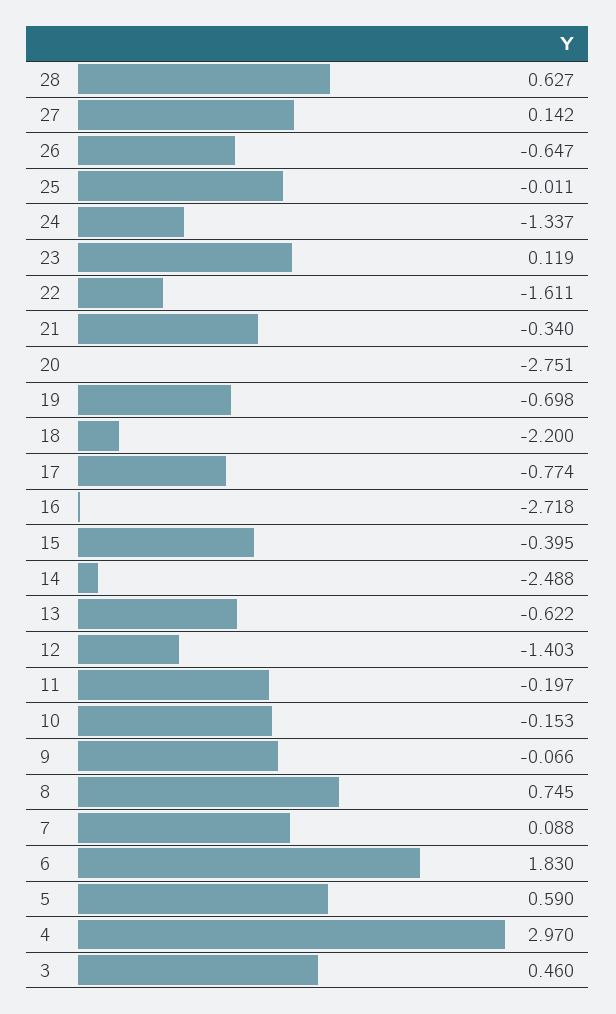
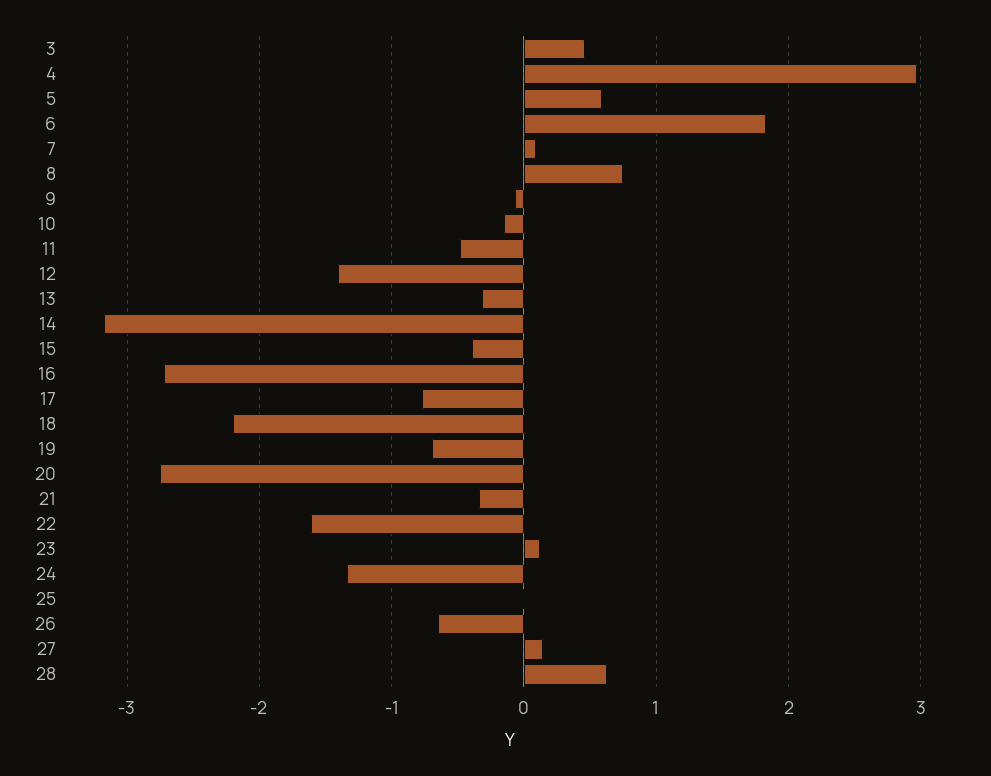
  {
    "28": 0.627,
    "27": 0.142,
    "26": -0.647,
    "25": -0.011,
    "24": -1.337,
    "23": 0.119,
    "22": -1.611,
    "21": -0.34,
    "20": -2.751,
    "19": -0.698,
    "18": -2.2,
    "17": -0.774,
    "16": -2.718,
    "15": -0.395,
-   "14": -2.488,
+   "14": -3.2,
-   "13": -0.622,
+   "13": -0.3,
    "12": -1.403,
-   "11": -0.197,
+   "11": -0.5,
    "10": -0.153,
    "9": -0.066,
    "8": 0.745,
    "7": 0.088,
    "6": 1.83,
    "5": 0.59,
    "4": 2.97,
    "3": 0.46
  }

